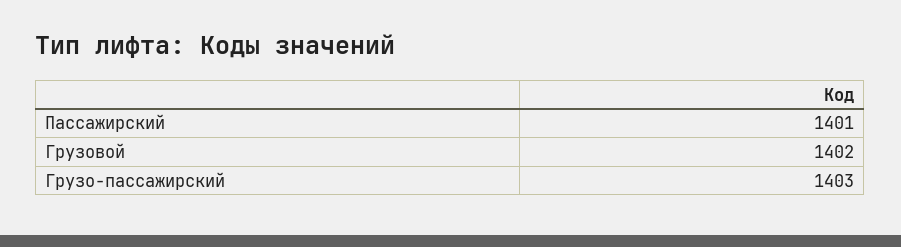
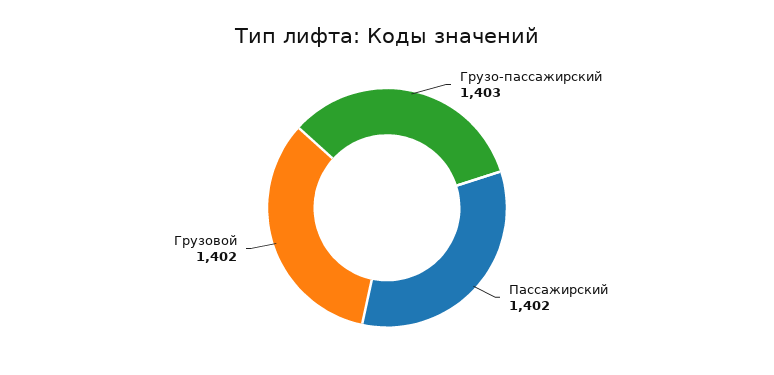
  {
-   "Пассажирский": 1401,
+   "Пассажирский": 1402,
    "Грузовой": 1402,
    "Грузо-пассажирский": 1403
  }

